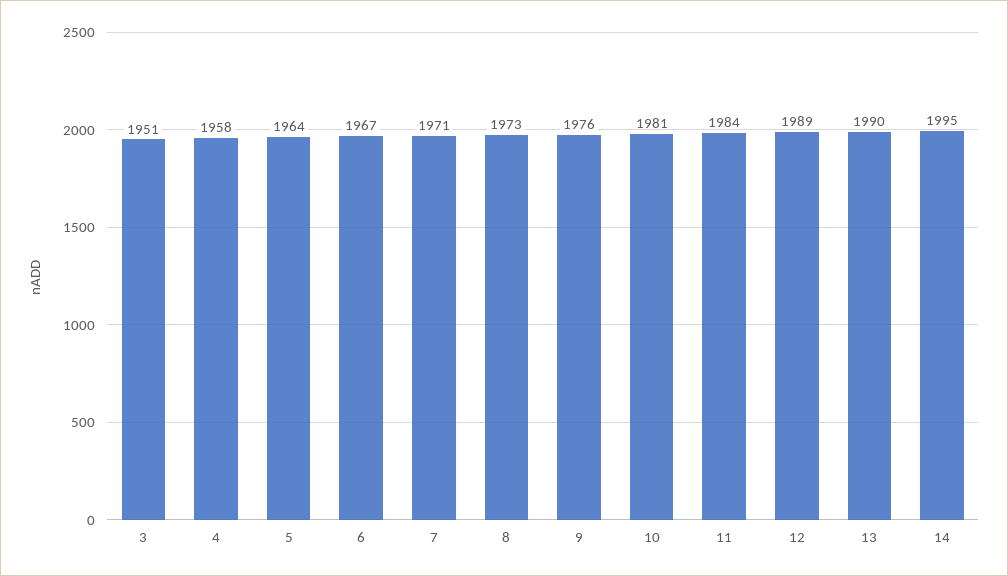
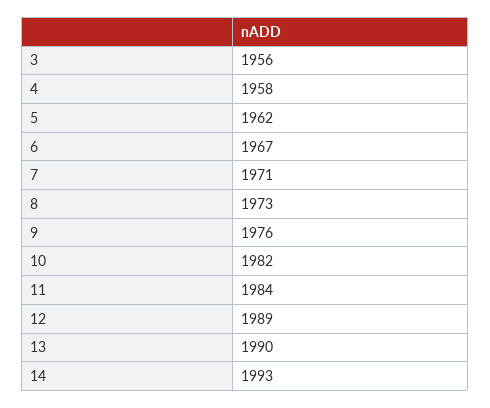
  {
-   "3": 1951,
+   "3": 1956,
    "4": 1958,
-   "5": 1964,
+   "5": 1962,
    "6": 1967,
    "7": 1971,
    "8": 1973,
    "9": 1976,
-   "10": 1981,
+   "10": 1982,
    "11": 1984,
    "12": 1989,
    "13": 1990,
-   "14": 1995
+   "14": 1993
  }

